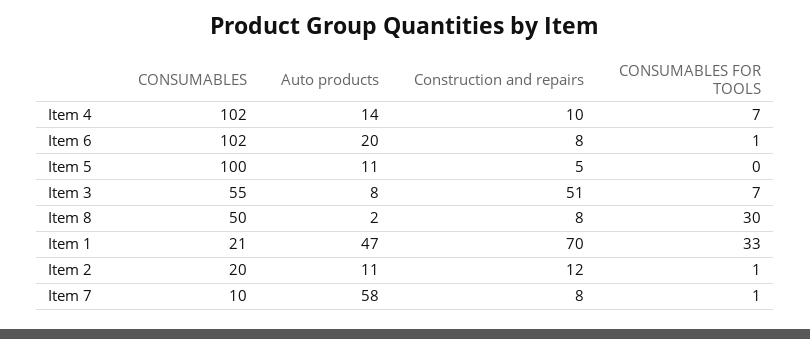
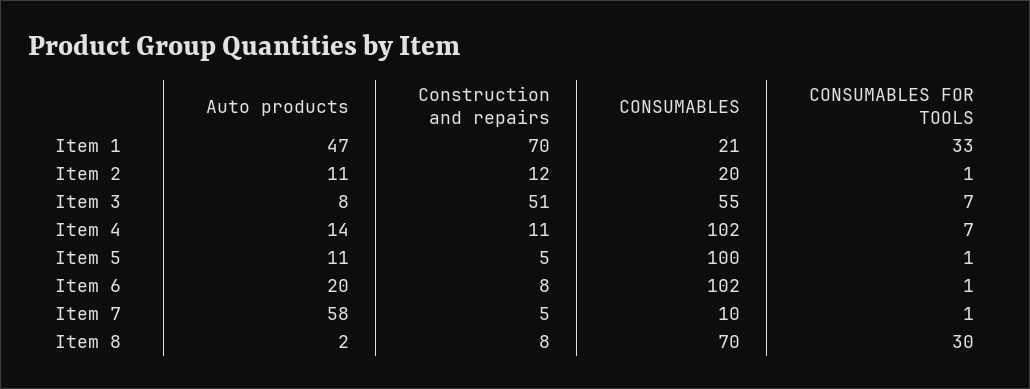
  {
    "CONSUMABLES": {
      "Item 4": 102,
      "Item 6": 102,
      "Item 5": 100,
      "Item 3": 55,
-     "Item 8": 50,
+     "Item 8": 70,
      "Item 1": 21,
      "Item 2": 20,
      "Item 7": 10
    },
    "Auto products": {
      "Item 4": 14,
      "Item 6": 20,
      "Item 5": 11,
      "Item 3": 8,
      "Item 8": 2,
      "Item 1": 47,
      "Item 2": 11,
      "Item 7": 58
    },
    "Construction and repairs": {
-     "Item 4": 10,
+     "Item 4": 11,
      "Item 6": 8,
      "Item 5": 5,
      "Item 3": 51,
      "Item 8": 8,
      "Item 1": 70,
      "Item 2": 12,
-     "Item 7": 8
+     "Item 7": 5
    },
    "CONSUMABLES FOR TOOLS": {
      "Item 4": 7,
      "Item 6": 1,
-     "Item 5": 0,
+     "Item 5": 1,
      "Item 3": 7,
      "Item 8": 30,
      "Item 1": 33,
      "Item 2": 1,
      "Item 7": 1
    }
  }

